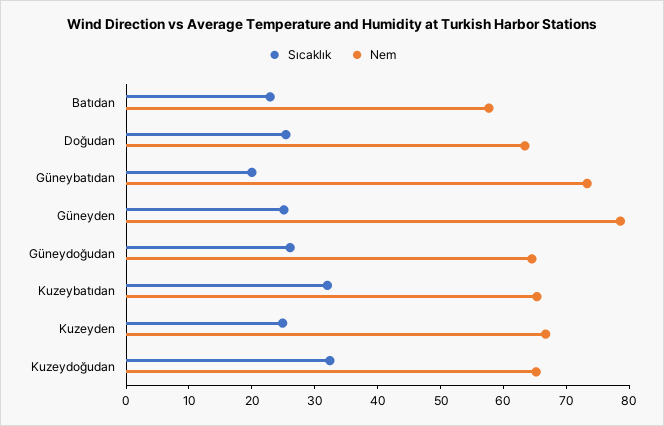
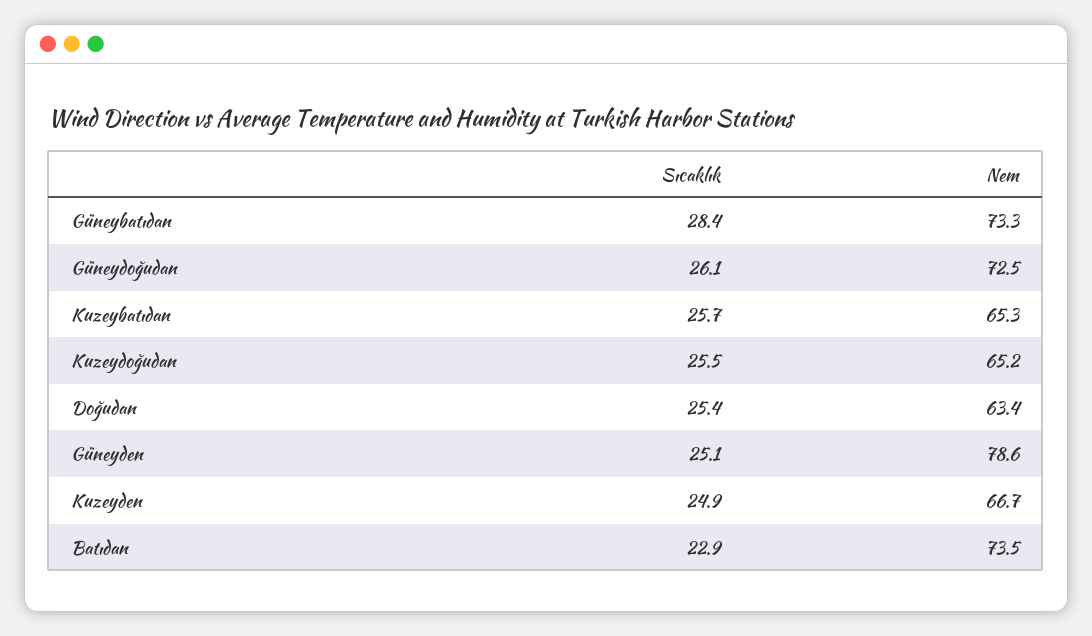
  {
    "Sıcaklık": {
      "Batıdan": 22.9,
      "Doğudan": 25.4,
-     "Güneybatıdan": 20,
+     "Güneybatıdan": 28.4,
      "Güneyden": 25.1,
      "Güneydoğudan": 26.1,
-     "Kuzeybatıdan": 32,
+     "Kuzeybatıdan": 25.7,
      "Kuzeyden": 24.9,
-     "Kuzeydoğudan": 32
+     "Kuzeydoğudan": 25.5
    },
    "Nem": {
-     "Batıdan": 58,
+     "Batıdan": 73.5,
      "Doğudan": 63.4,
      "Güneybatıdan": 73.3,
      "Güneyden": 78.6,
-     "Güneydoğudan": 64,
+     "Güneydoğudan": 72.5,
      "Kuzeybatıdan": 65.3,
      "Kuzeyden": 66.7,
      "Kuzeydoğudan": 65.2
    }
  }

